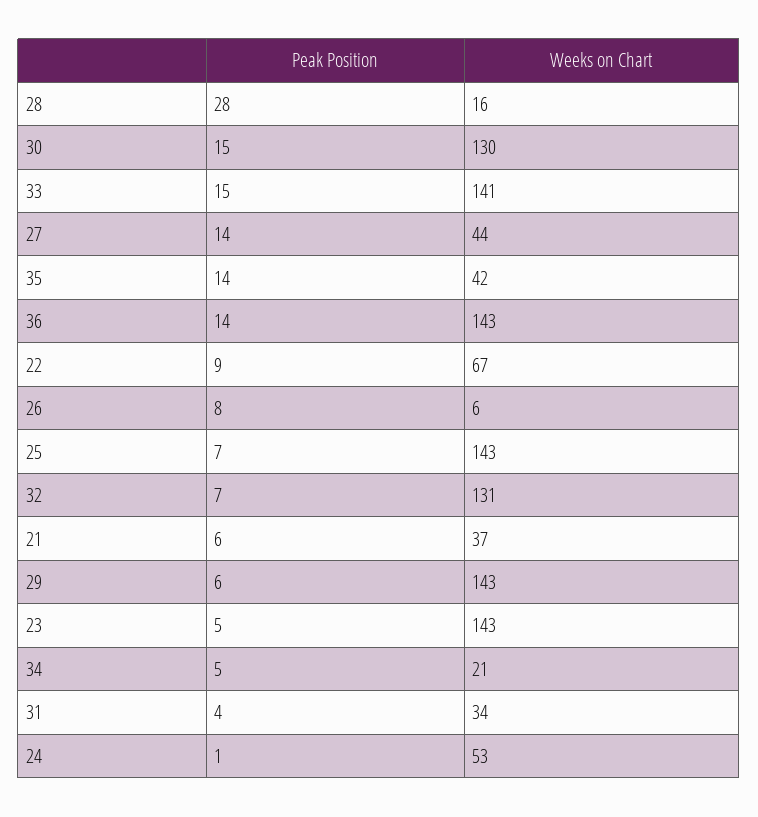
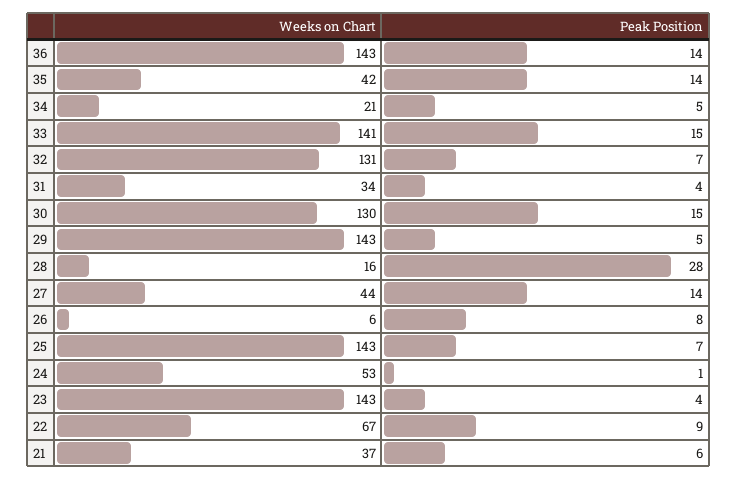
  {
    "Peak Position": {
      "28": 28,
      "30": 15,
      "33": 15,
      "27": 14,
      "35": 14,
      "36": 14,
      "22": 9,
      "26": 8,
      "25": 7,
      "32": 7,
      "21": 6,
-     "29": 6,
+     "29": 5,
-     "23": 5,
+     "23": 4,
      "34": 5,
      "31": 4,
      "24": 1
    },
    "Weeks on Chart": {
      "28": 16,
      "30": 130,
      "33": 141,
      "27": 44,
      "35": 42,
      "36": 143,
      "22": 67,
      "26": 6,
      "25": 143,
      "32": 131,
      "21": 37,
      "29": 143,
      "23": 143,
      "34": 21,
      "31": 34,
      "24": 53
    }
  }

